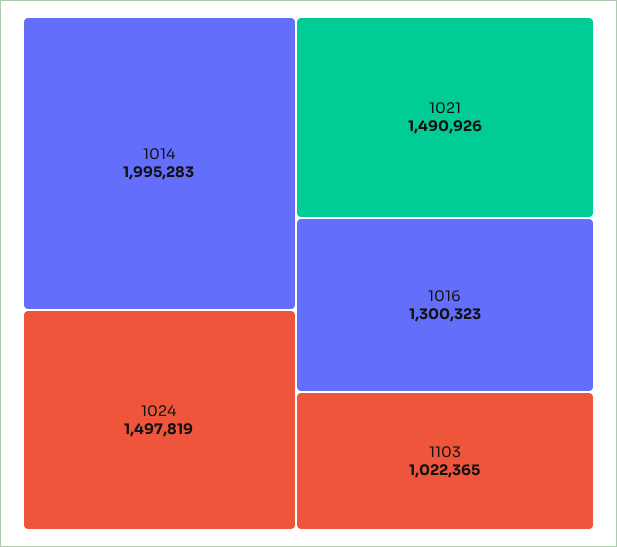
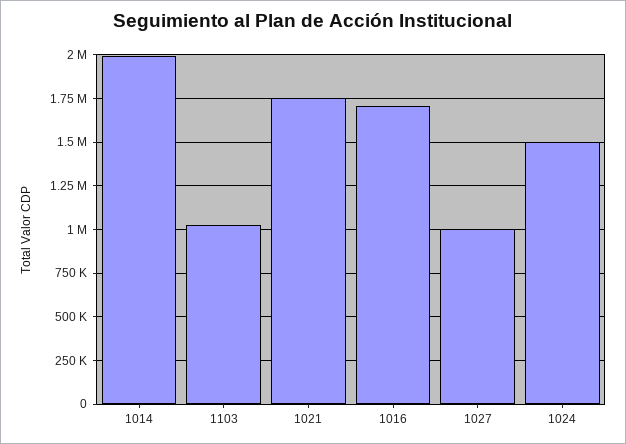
  {
    "1014": 1995283,
    "1024": 1497819,
-   "1021": 1490926,
+   "1021": 1750000,
-   "1016": 1300323,
+   "1016": 1700000,
-   "1103": 1022365
+   "1103": 1022365,
+   "1027": 1000000
  }

